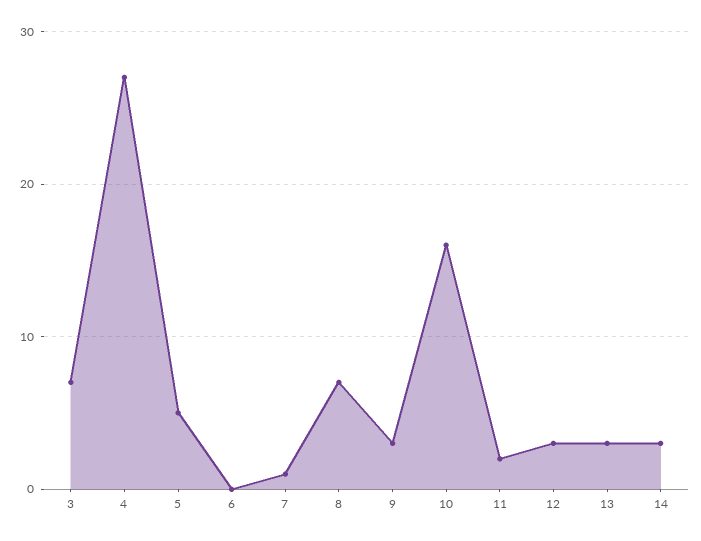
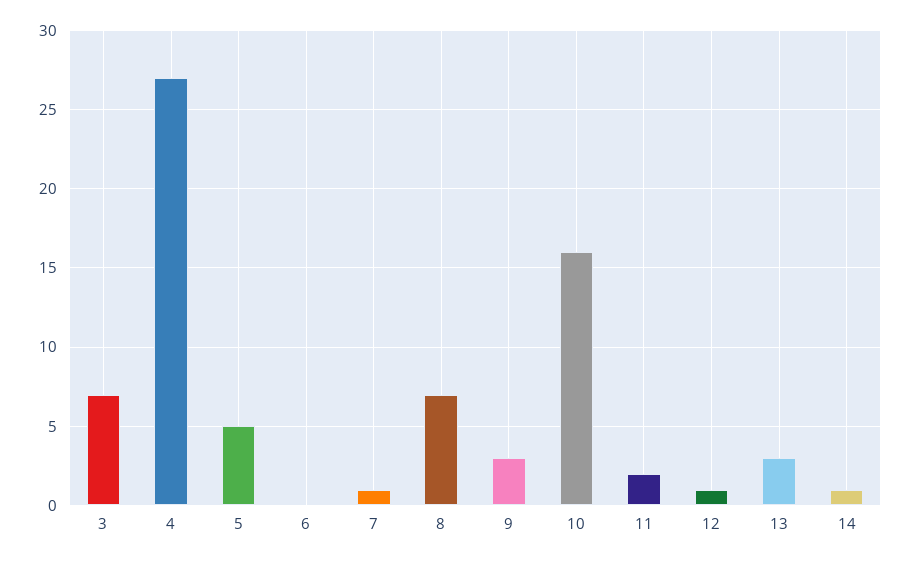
  {
    "3": 7,
    "4": 27,
    "5": 5,
    "6": 0,
    "7": 1,
    "8": 7,
    "9": 3,
    "10": 16,
    "11": 2,
-   "12": 3,
+   "12": 1,
    "13": 3,
-   "14": 3
+   "14": 1
  }

